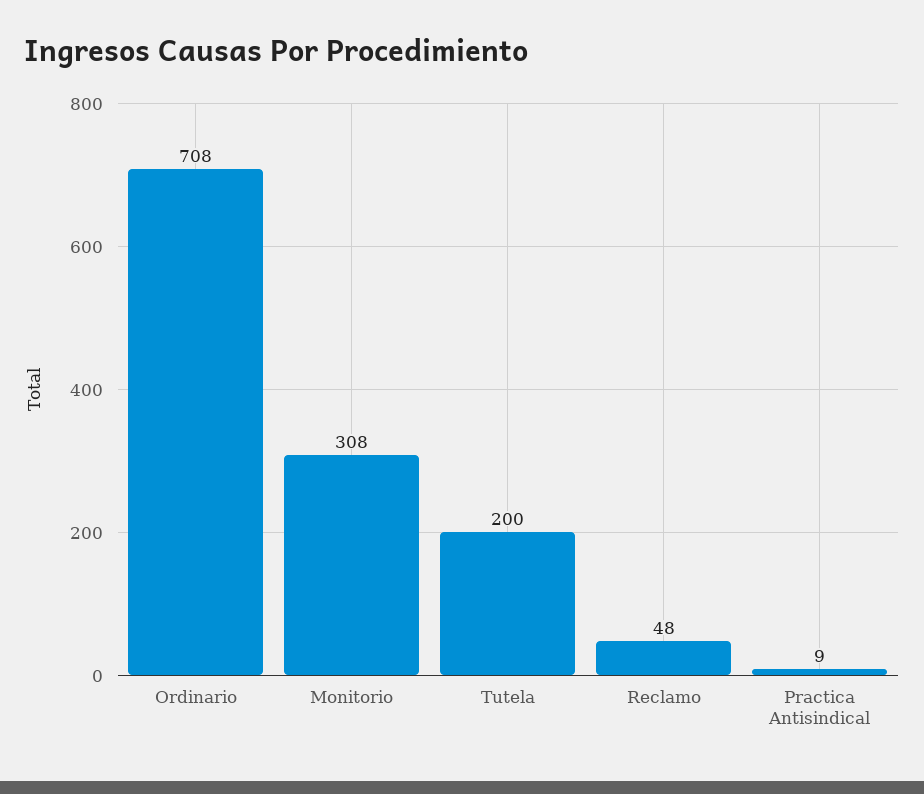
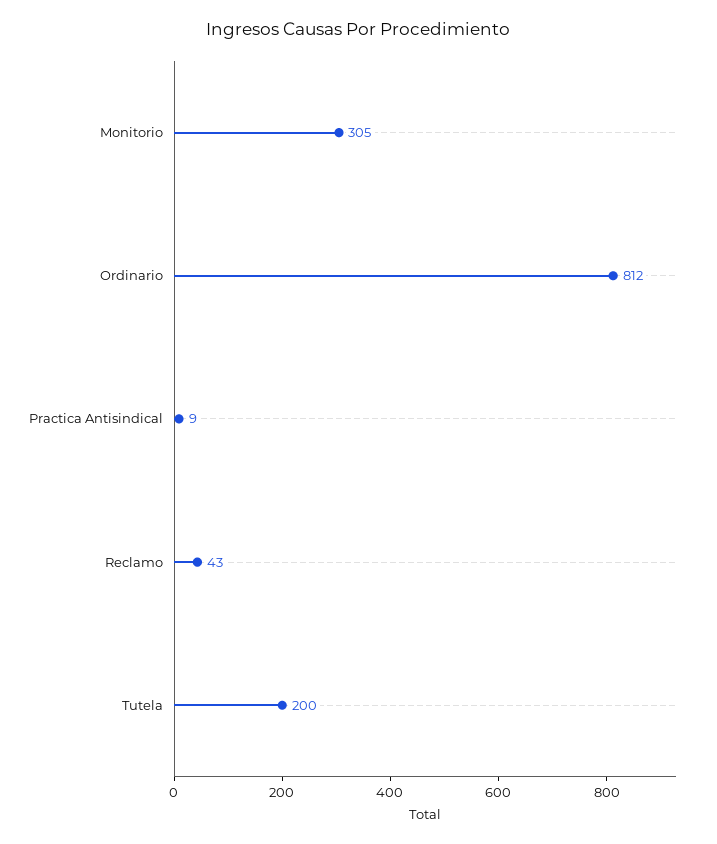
  {
-   "Ordinario": 708,
+   "Ordinario": 812,
-   "Monitorio": 308,
+   "Monitorio": 305,
    "Tutela": 200,
-   "Reclamo": 48,
+   "Reclamo": 43,
    "Practica Antisindical": 9
  }

